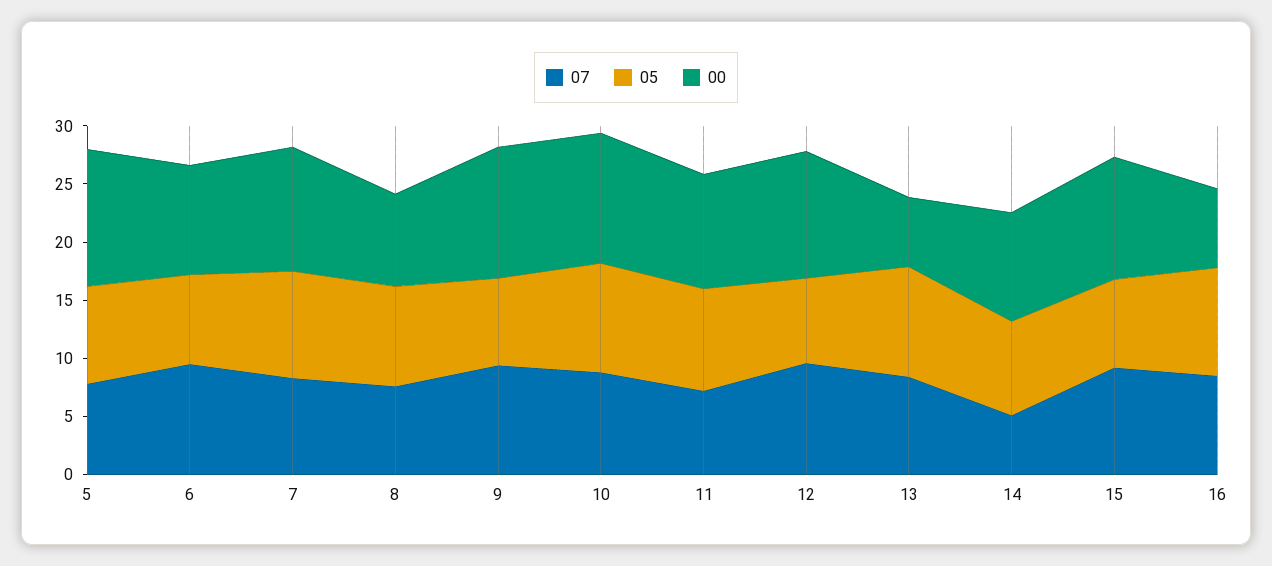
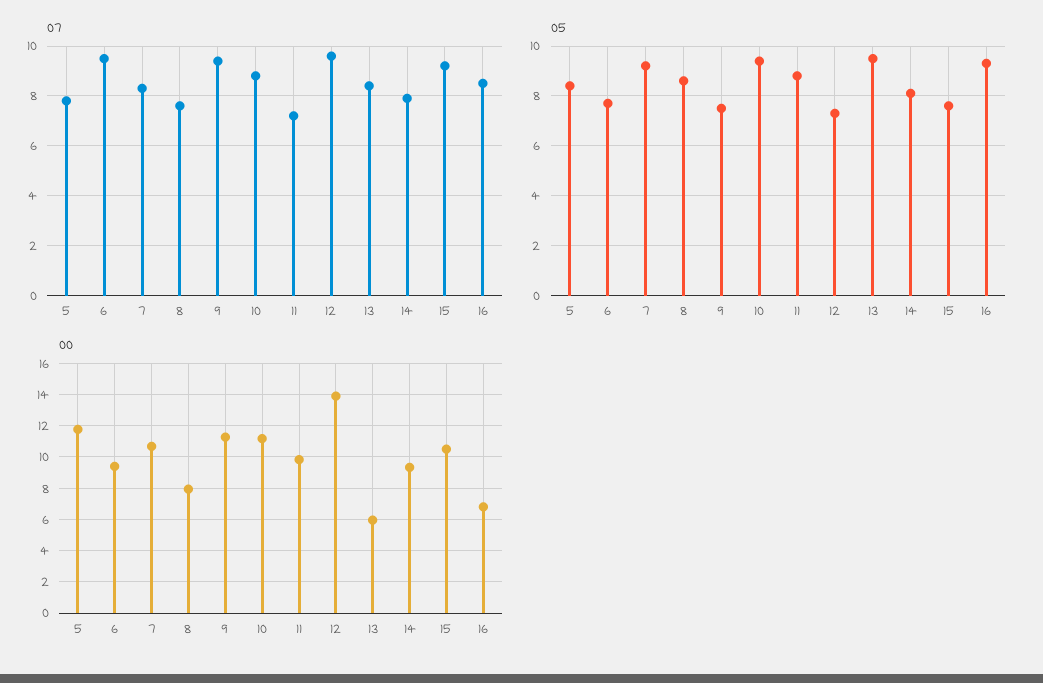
  {
    "07": {
      "5": 8,
      "6": 9.5,
      "7": 8.5,
      "8": 7.5,
      "9": 9.5,
      "10": 9,
      "11": 7,
      "12": 9.5,
      "13": 8.5,
-     "14": 5,
+     "14": 8,
      "15": 9,
      "16": 8.5
    },
    "05": {
      "5": 8.5,
      "6": 7.5,
      "7": 9,
      "8": 8.5,
      "9": 7.5,
      "10": 9.5,
      "11": 9,
      "12": 7.5,
      "13": 9.5,
      "14": 8,
      "15": 7.5,
      "16": 9.5
    },
    "00": {
      "5": 12,
      "6": 9.5,
      "7": 10.5,
      "8": 8,
      "9": 11.5,
      "10": 11,
      "11": 10,
-     "12": 11,
+     "12": 14,
      "13": 6,
      "14": 9.5,
      "15": 10.5,
      "16": 7
    }
  }

